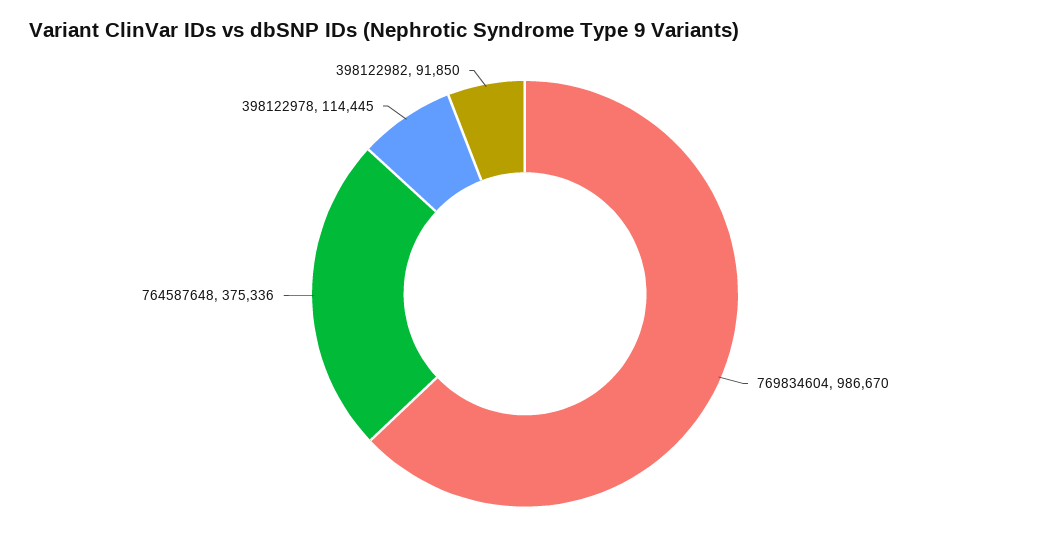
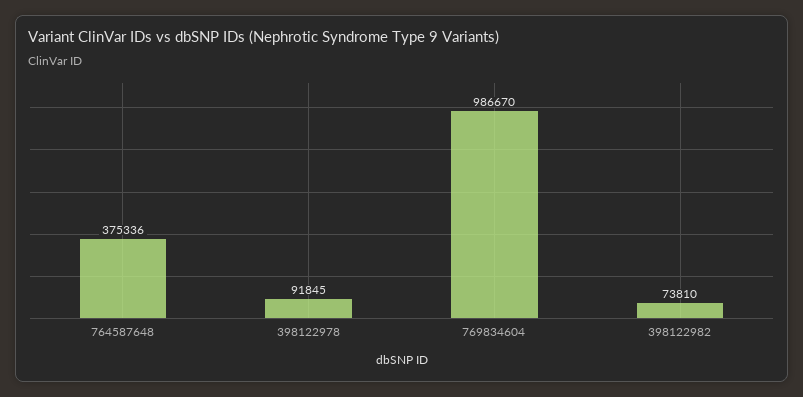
  {
    "769834604": 986670,
    "764587648": 375336,
-   "398122978": 114445,
+   "398122978": 91845,
-   "398122982": 91850
+   "398122982": 73810
  }

